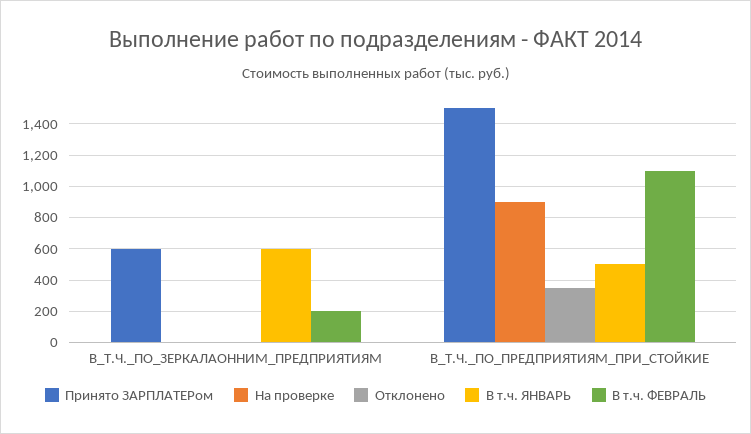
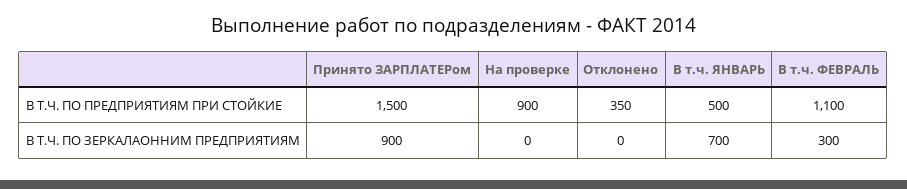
  {
    "Принято ЗАРПЛАТЕРом": {
-     "В_Т.Ч._ПО_ЗЕРКАЛАОННИМ_ПРЕДПРИЯТИЯМ": 600,
+     "В_Т.Ч._ПО_ЗЕРКАЛАОННИМ_ПРЕДПРИЯТИЯМ": 900,
      "В_Т.Ч._ПО_ПРЕДПРИЯТИЯМ_ПРИ_СТОЙКИЕ": 1500
    },
    "На проверке": {
      "В_Т.Ч._ПО_ЗЕРКАЛАОННИМ_ПРЕДПРИЯТИЯМ": 0,
      "В_Т.Ч._ПО_ПРЕДПРИЯТИЯМ_ПРИ_СТОЙКИЕ": 900
    },
    "Отклонено": {
      "В_Т.Ч._ПО_ЗЕРКАЛАОННИМ_ПРЕДПРИЯТИЯМ": 0,
      "В_Т.Ч._ПО_ПРЕДПРИЯТИЯМ_ПРИ_СТОЙКИЕ": 350
    },
    "В т.ч. ЯНВАРЬ": {
-     "В_Т.Ч._ПО_ЗЕРКАЛАОННИМ_ПРЕДПРИЯТИЯМ": 600,
+     "В_Т.Ч._ПО_ЗЕРКАЛАОННИМ_ПРЕДПРИЯТИЯМ": 700,
      "В_Т.Ч._ПО_ПРЕДПРИЯТИЯМ_ПРИ_СТОЙКИЕ": 500
    },
    "В т.ч. ФЕВРАЛЬ": {
-     "В_Т.Ч._ПО_ЗЕРКАЛАОННИМ_ПРЕДПРИЯТИЯМ": 200,
+     "В_Т.Ч._ПО_ЗЕРКАЛАОННИМ_ПРЕДПРИЯТИЯМ": 300,
      "В_Т.Ч._ПО_ПРЕДПРИЯТИЯМ_ПРИ_СТОЙКИЕ": 1100
    }
  }

